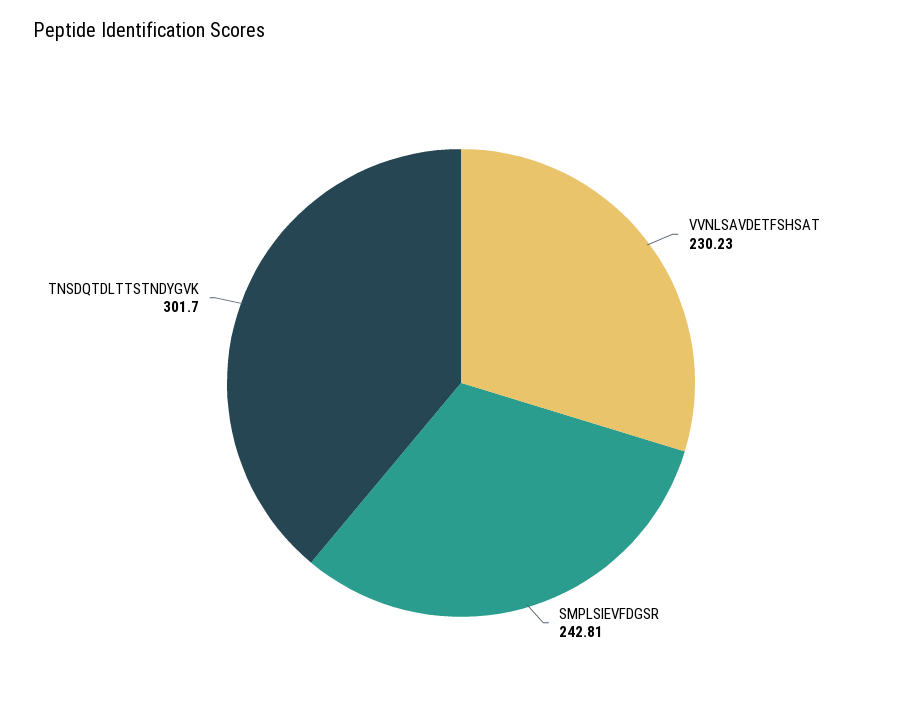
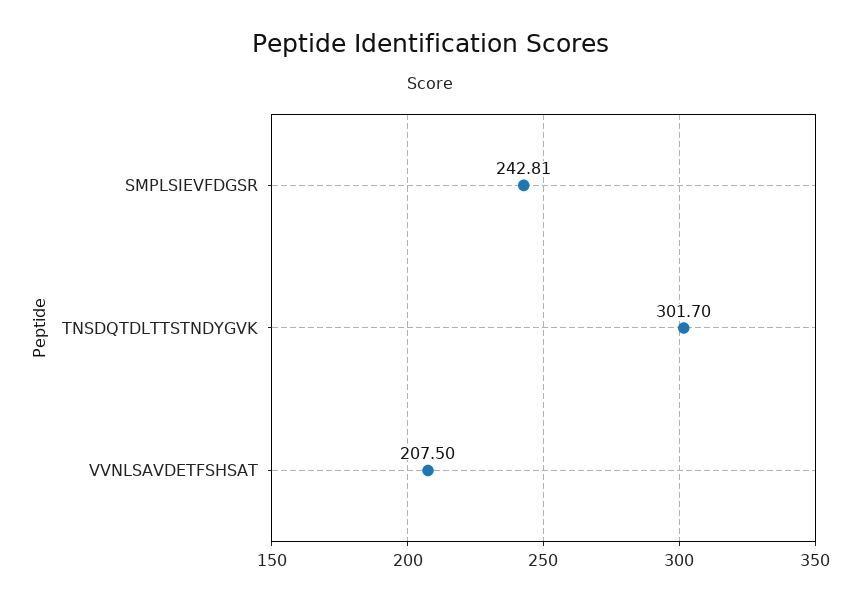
  {
-   "VVNLSAVDETFSHSAT": 230.23,
+   "VVNLSAVDETFSHSAT": 207.5,
    "SMPLSIEVFDGSR": 242.81,
    "TNSDQTDLTTSTNDYGVK": 301.7
  }

